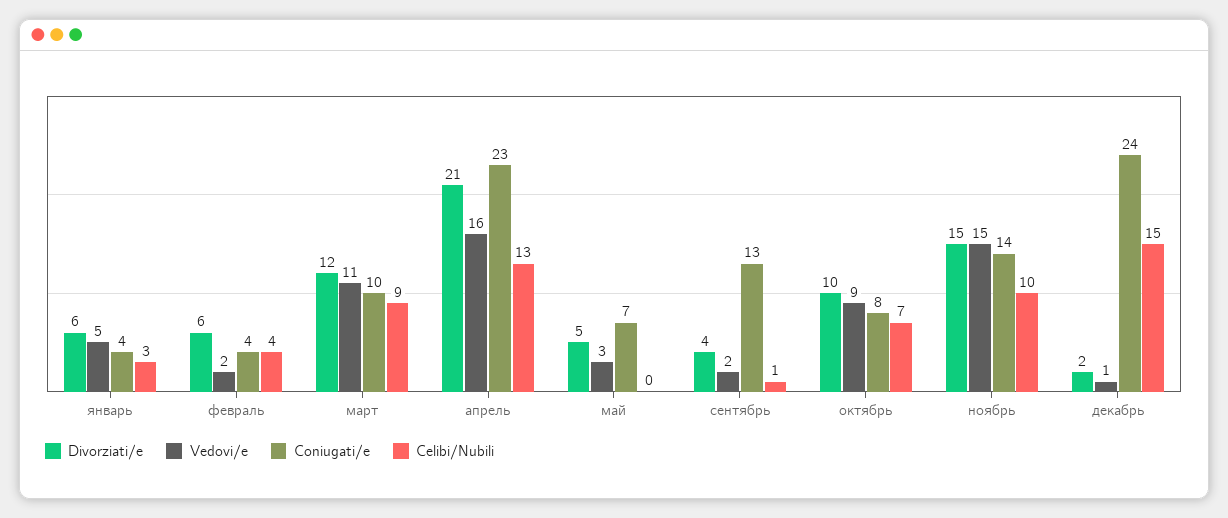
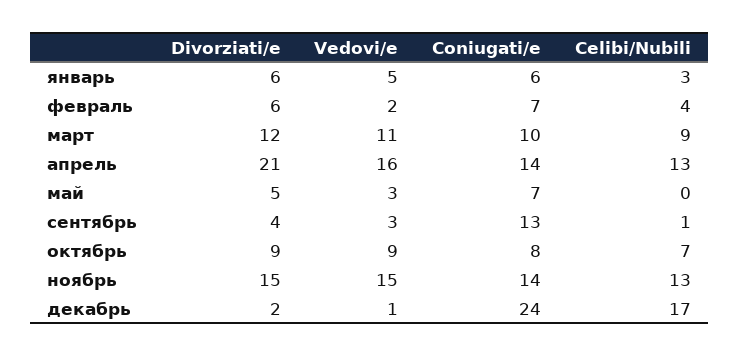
  {
    "Divorziati/e": {
      "январь": 6,
      "февраль": 6,
      "март": 12,
      "апрель": 21,
      "май": 5,
      "сентябрь": 4,
-     "октябрь": 10,
+     "октябрь": 9,
      "ноябрь": 15,
      "декабрь": 2
    },
    "Vedovi/e": {
      "январь": 5,
      "февраль": 2,
      "март": 11,
      "апрель": 16,
      "май": 3,
-     "сентябрь": 2,
+     "сентябрь": 3,
      "октябрь": 9,
      "ноябрь": 15,
      "декабрь": 1
    },
    "Coniugati/e": {
-     "январь": 4,
+     "январь": 6,
-     "февраль": 4,
+     "февраль": 7,
      "март": 10,
-     "апрель": 23,
+     "апрель": 14,
      "май": 7,
      "сентябрь": 13,
      "октябрь": 8,
      "ноябрь": 14,
      "декабрь": 24
    },
    "Celibi/Nubili": {
      "январь": 3,
      "февраль": 4,
      "март": 9,
      "апрель": 13,
      "май": 0,
      "сентябрь": 1,
      "октябрь": 7,
-     "ноябрь": 10,
+     "ноябрь": 13,
-     "декабрь": 15
+     "декабрь": 17
    }
  }

